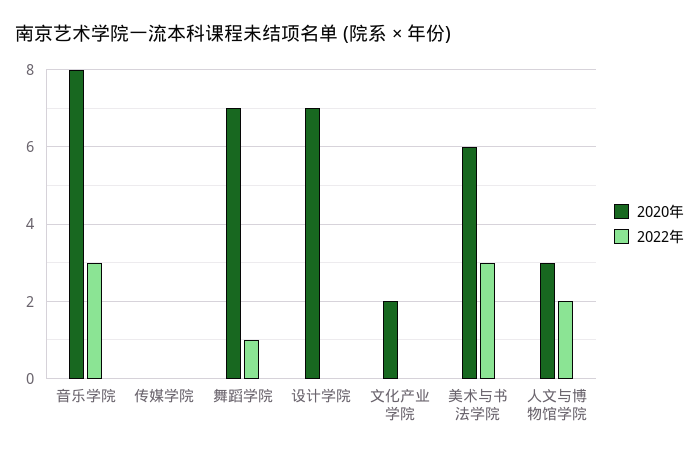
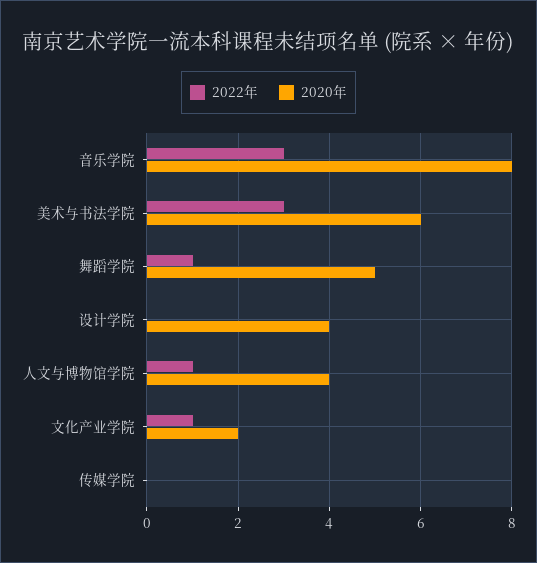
  {
    "2020年": {
      "音乐学院": 8,
      "传媒学院": 0,
-     "舞蹈学院": 7,
+     "舞蹈学院": 5,
-     "设计学院": 7,
+     "设计学院": 4,
      "文化产业学院": 2,
      "美术与书法学院": 6,
-     "人文与博物馆学院": 3
+     "人文与博物馆学院": 4
    },
    "2022年": {
      "音乐学院": 3,
      "传媒学院": 0,
      "舞蹈学院": 1,
      "设计学院": 0,
-     "文化产业学院": 0,
+     "文化产业学院": 1,
      "美术与书法学院": 3,
-     "人文与博物馆学院": 2
+     "人文与博物馆学院": 1
    }
  }

